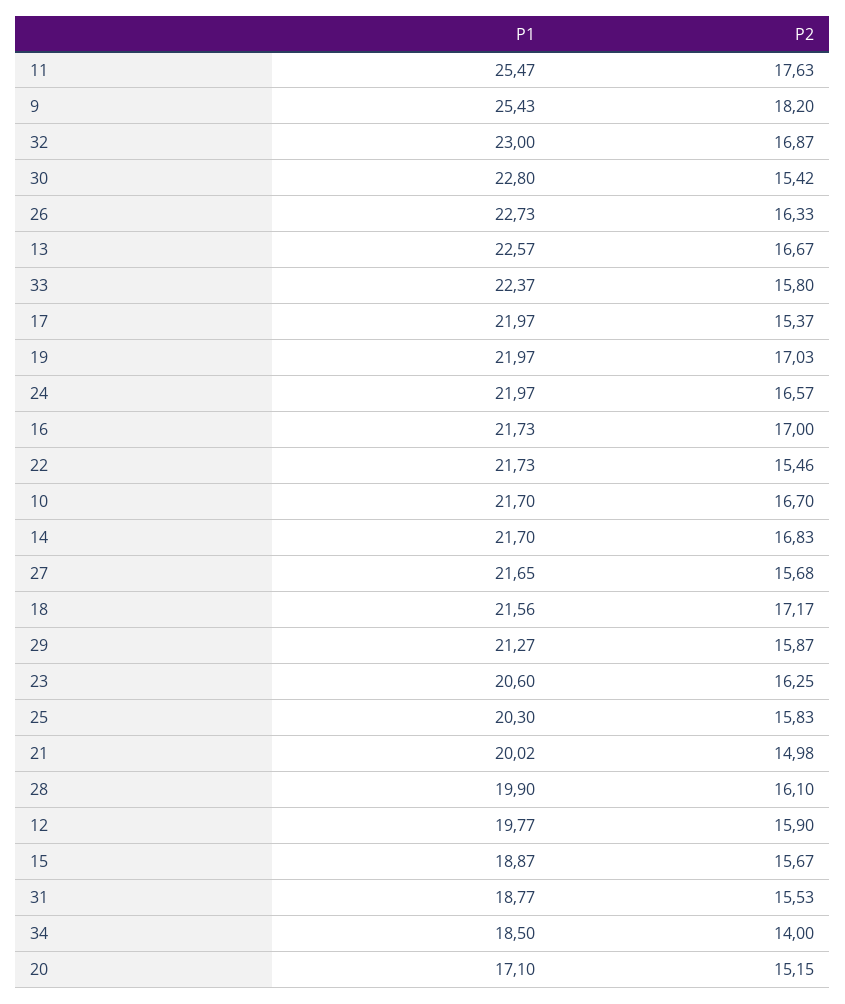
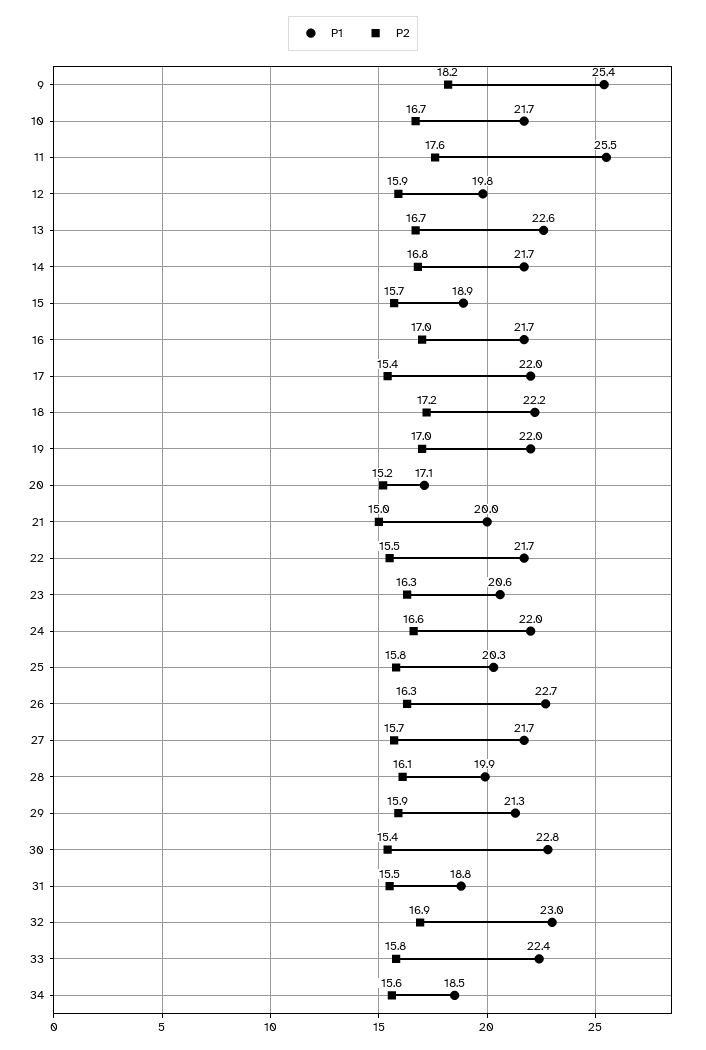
  {
    "P1": {
      "11": 25.47,
      "9": 25.43,
      "32": 23,
      "30": 22.8,
      "26": 22.73,
      "13": 22.57,
      "33": 22.37,
      "17": 21.97,
      "19": 21.97,
      "24": 21.97,
      "16": 21.73,
      "22": 21.73,
      "10": 21.7,
      "14": 21.7,
      "27": 21.65,
-     "18": 21.56,
+     "18": 22.2,
      "29": 21.27,
      "23": 20.6,
      "25": 20.3,
      "21": 20.02,
      "28": 19.9,
      "12": 19.77,
      "15": 18.87,
      "31": 18.77,
      "34": 18.5,
      "20": 17.1
    },
    "P2": {
      "11": 17.63,
      "9": 18.2,
      "32": 16.87,
      "30": 15.42,
      "26": 16.33,
      "13": 16.67,
      "33": 15.8,
      "17": 15.37,
      "19": 17.03,
      "24": 16.57,
      "16": 17,
      "22": 15.46,
      "10": 16.7,
      "14": 16.83,
      "27": 15.68,
      "18": 17.17,
      "29": 15.87,
      "23": 16.25,
      "25": 15.83,
      "21": 14.98,
      "28": 16.1,
      "12": 15.9,
      "15": 15.67,
      "31": 15.53,
-     "34": 14,
+     "34": 15.6,
      "20": 15.15
    }
  }

